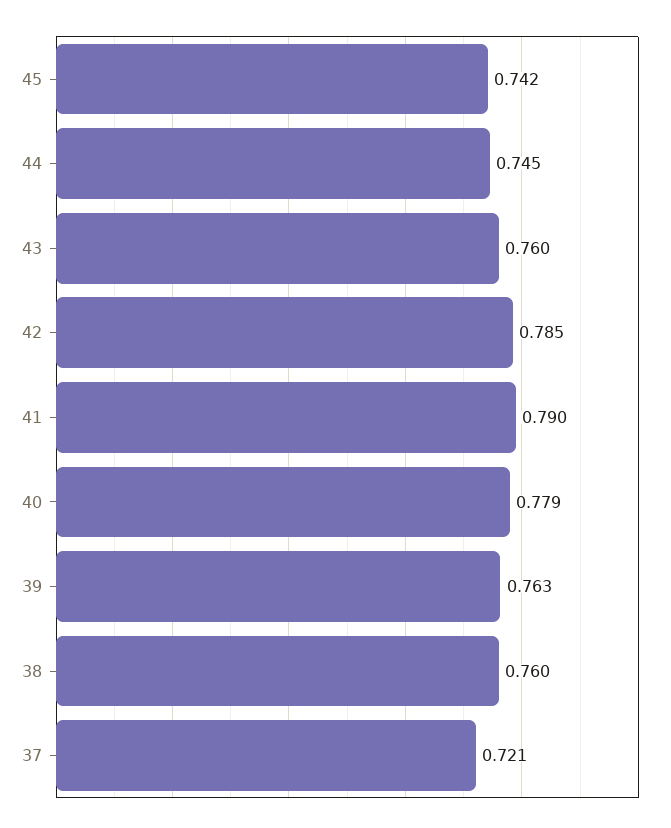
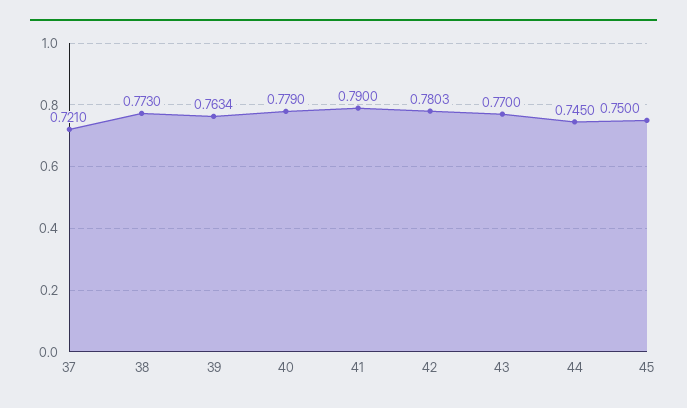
  {
-   "45": 0.742,
+   "45": 0.75,
    "44": 0.745,
-   "43": 0.76,
+   "43": 0.77,
-   "42": 0.785,
+   "42": 0.7803,
    "41": 0.79,
    "40": 0.779,
    "39": 0.7634,
-   "38": 0.76,
+   "38": 0.773,
    "37": 0.721
  }

